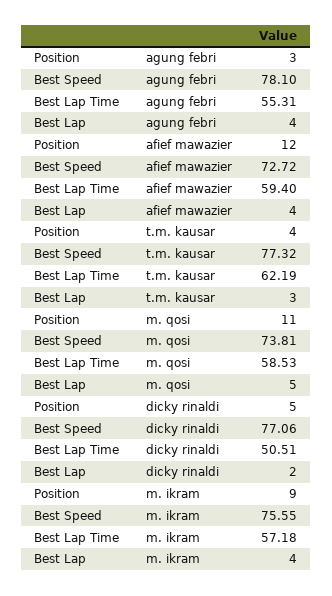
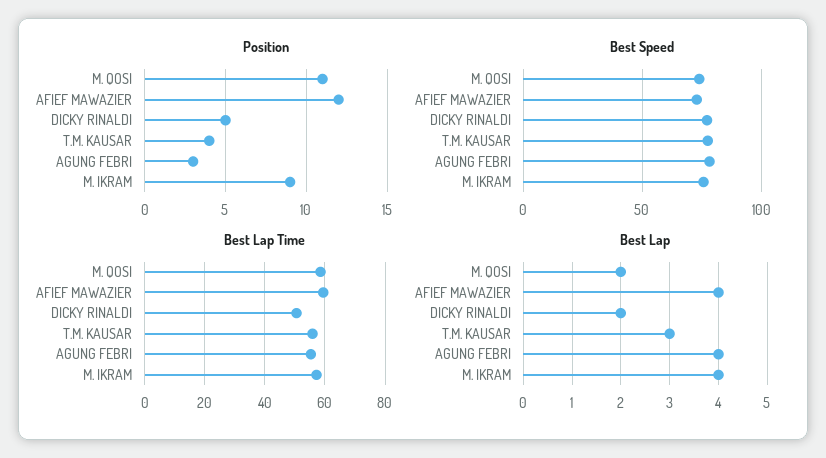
  {
    "Position": {
      "agung febri": 3,
      "afief mawazier": 12,
      "t.m. kausar": 4,
      "m. qosi": 11,
      "dicky rinaldi": 5,
      "m. ikram": 9
    },
    "Best Speed": {
      "agung febri": 78.1,
      "afief mawazier": 72.72,
      "t.m. kausar": 77.32,
      "m. qosi": 73.81,
      "dicky rinaldi": 77.06,
      "m. ikram": 75.55
    },
    "Best Lap Time": {
      "agung febri": 55.31,
      "afief mawazier": 59.4,
-     "t.m. kausar": 62.19,
+     "t.m. kausar": 56,
      "m. qosi": 58.53,
      "dicky rinaldi": 50.51,
      "m. ikram": 57.18
    },
    "Best Lap": {
      "agung febri": 4,
      "afief mawazier": 4,
      "t.m. kausar": 3,
-     "m. qosi": 5,
+     "m. qosi": 2,
      "dicky rinaldi": 2,
      "m. ikram": 4
    }
  }

